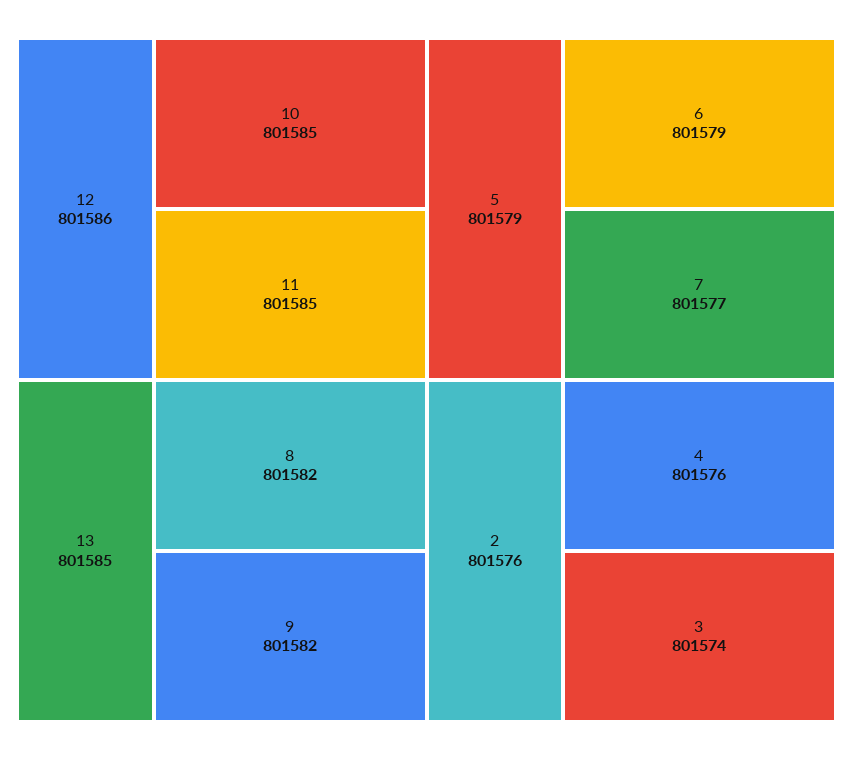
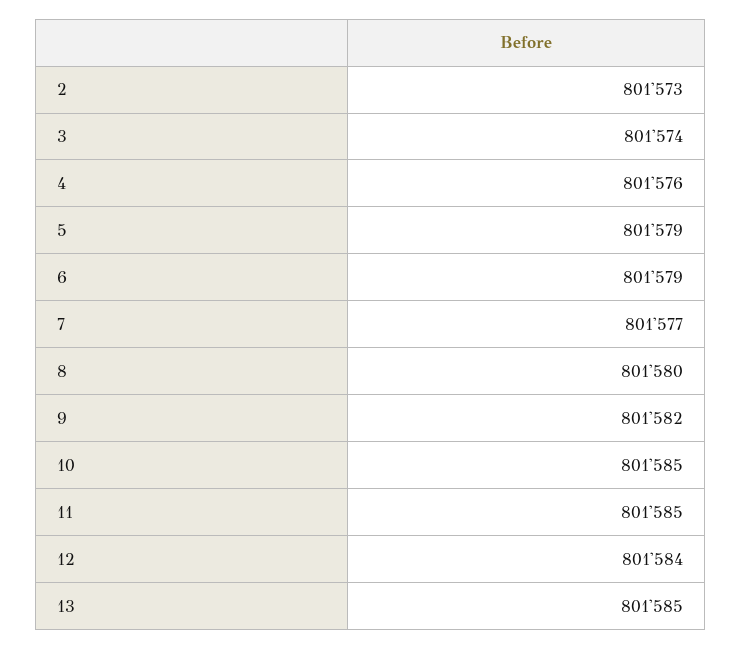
  {
-   "12": 801586,
+   "12": 801584,
    "10": 801585,
    "11": 801585,
    "13": 801585,
-   "8": 801582,
+   "8": 801580,
    "9": 801582,
    "5": 801579,
    "6": 801579,
    "7": 801577,
-   "2": 801576,
+   "2": 801573,
    "4": 801576,
    "3": 801574
  }

